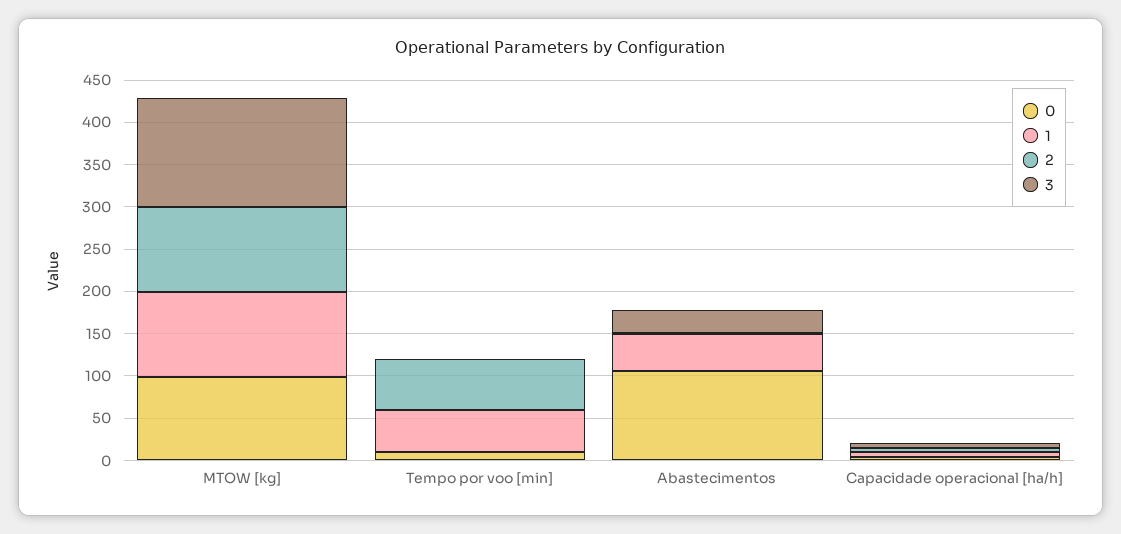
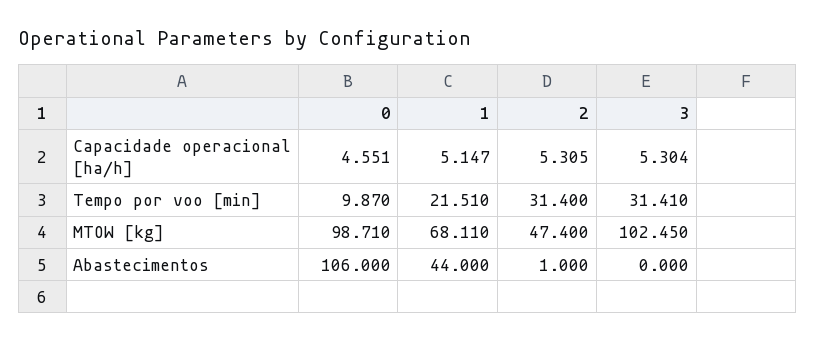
  {
    "0": {
      "MTOW [kg]": 98.71,
      "Tempo por voo [min]": 9.87,
      "Abastecimentos": 106,
      "Capacidade operacional [ha/h]": 4.551
    },
    "1": {
-     "MTOW [kg]": 100,
+     "MTOW [kg]": 68.11,
-     "Tempo por voo [min]": 50,
+     "Tempo por voo [min]": 21.51,
      "Abastecimentos": 44,
      "Capacidade operacional [ha/h]": 5.147
    },
    "2": {
-     "MTOW [kg]": 100,
+     "MTOW [kg]": 47.4,
-     "Tempo por voo [min]": 60,
+     "Tempo por voo [min]": 31.4,
      "Abastecimentos": 1,
      "Capacidade operacional [ha/h]": 5.305
    },
    "3": {
-     "MTOW [kg]": 130,
+     "MTOW [kg]": 102.45,
-     "Tempo por voo [min]": 0,
+     "Tempo por voo [min]": 31.41,
-     "Abastecimentos": 30,
+     "Abastecimentos": 0,
      "Capacidade operacional [ha/h]": 5.304
    }
  }

